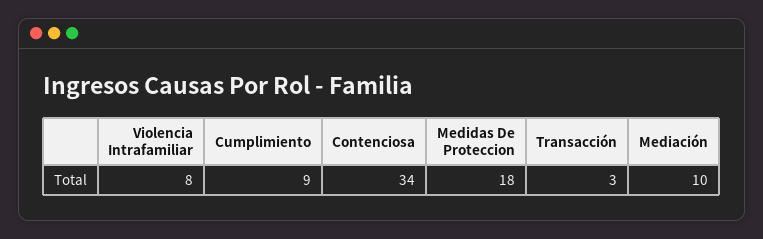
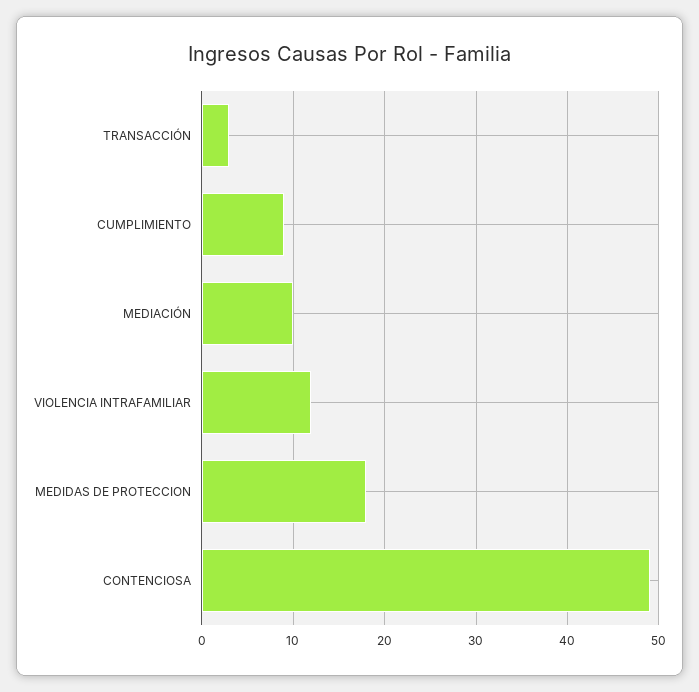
  {
-   "Violencia Intrafamiliar": 8,
+   "Violencia Intrafamiliar": 12,
    "Cumplimiento": 9,
-   "Contenciosa": 34,
+   "Contenciosa": 49,
    "Medidas De Proteccion": 18,
    "Transacción": 3,
    "Mediación": 10
  }

